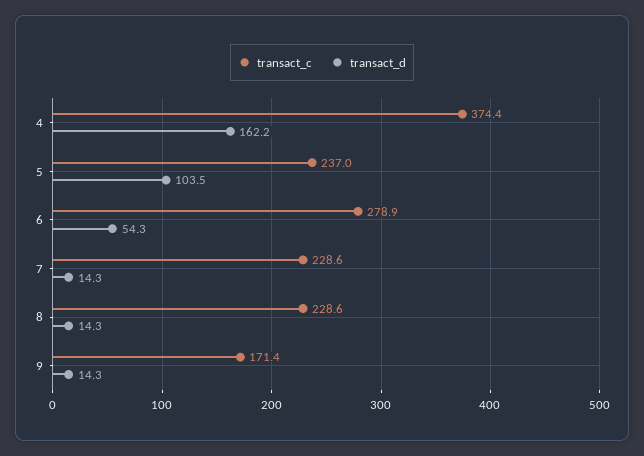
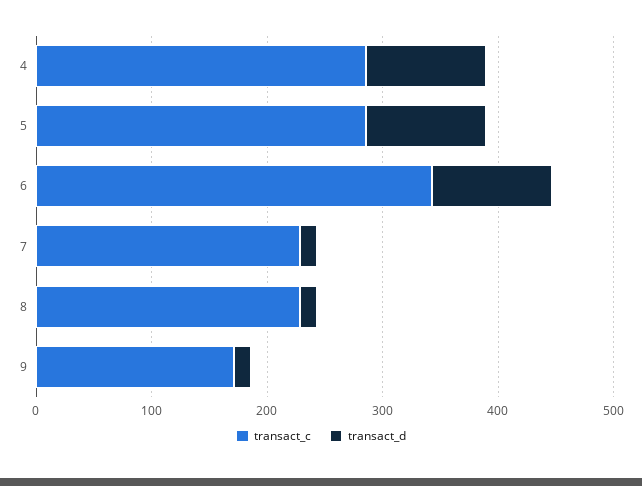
  {
    "transact_c": {
-     "4": 374.4,
+     "4": 280,
-     "5": 237,
+     "5": 280,
-     "6": 278.9,
+     "6": 340,
      "7": 228.6,
      "8": 228.6,
      "9": 171.4
    },
    "transact_d": {
-     "4": 162.2,
+     "4": 100,
      "5": 103.5,
-     "6": 54.3,
+     "6": 100,
      "7": 14.3,
      "8": 14.3,
      "9": 14.3
    }
  }

